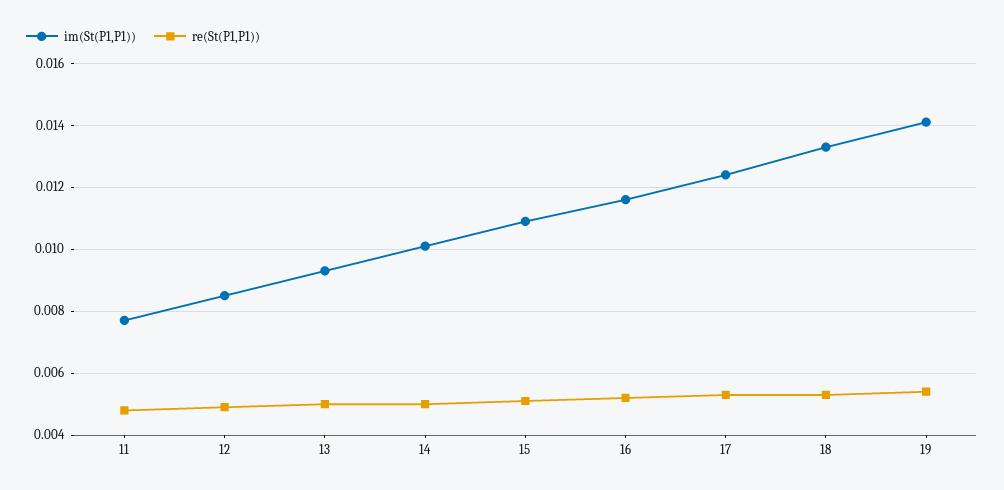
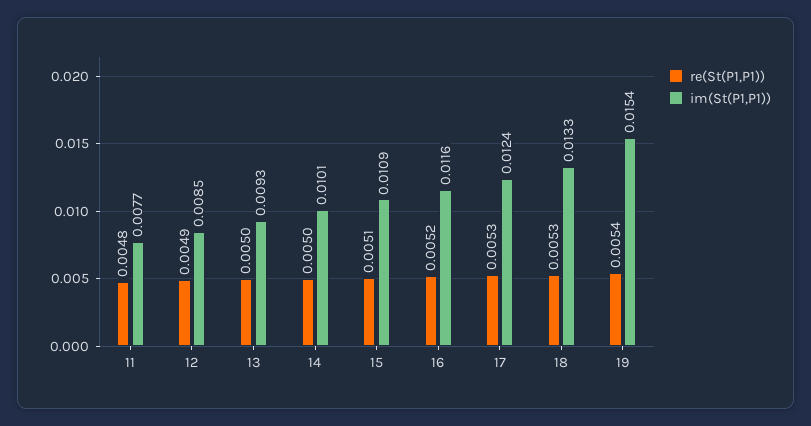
  {
    "im(St(P1,P1))": {
      "11": 0.0077,
      "12": 0.0085,
      "13": 0.0093,
      "14": 0.0101,
      "15": 0.0109,
      "16": 0.0116,
      "17": 0.0124,
      "18": 0.0133,
-     "19": 0.014
+     "19": 0.0154
    },
    "re(St(P1,P1))": {
      "11": 0.0048,
      "12": 0.0049,
      "13": 0.005,
      "14": 0.005,
      "15": 0.0051,
      "16": 0.0052,
      "17": 0.0053,
      "18": 0.0053,
      "19": 0.0054
    }
  }

